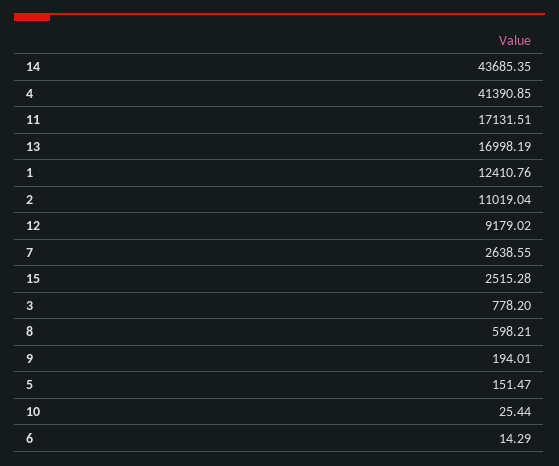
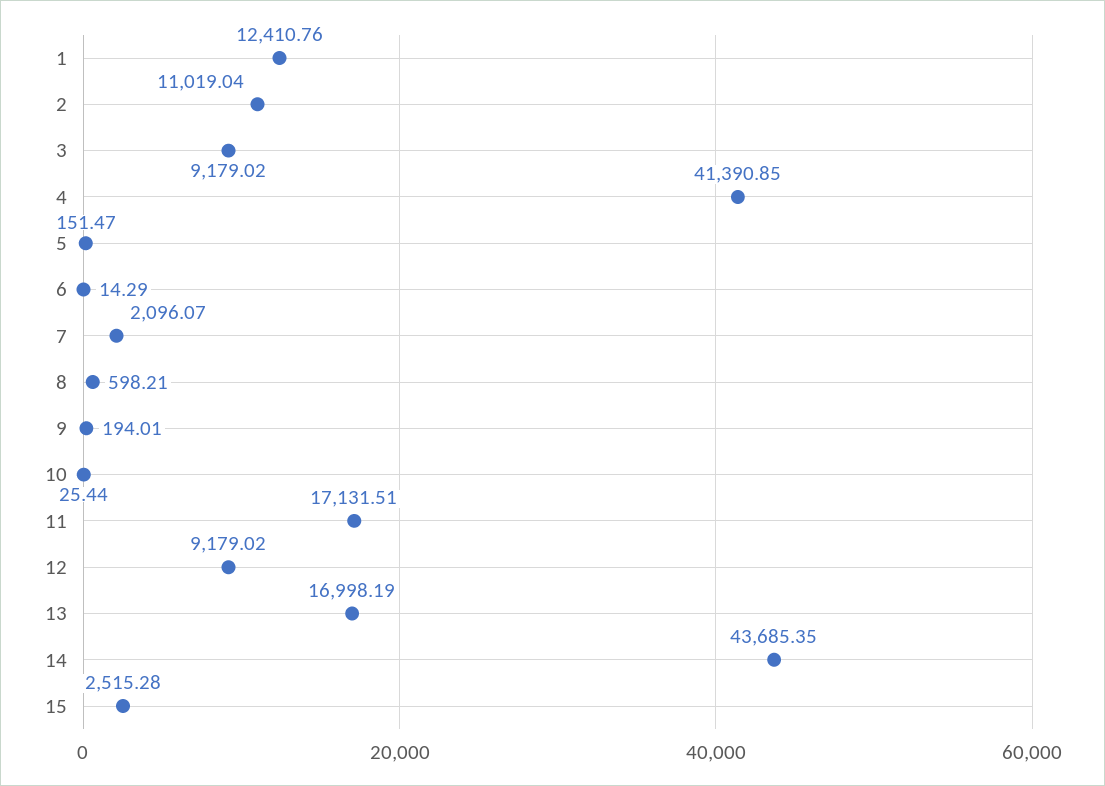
  {
    "14": 43685.35,
    "4": 41390.85,
    "11": 17131.51,
    "13": 16998.19,
    "1": 12410.76,
    "2": 11019.04,
    "12": 9179.02,
-   "7": 2638.55,
+   "7": 2096.07,
    "15": 2515.28,
-   "3": 778.2,
+   "3": 9179.02,
    "8": 598.21,
    "9": 194.01,
    "5": 151.47,
    "10": 25.44,
    "6": 14.29
  }

